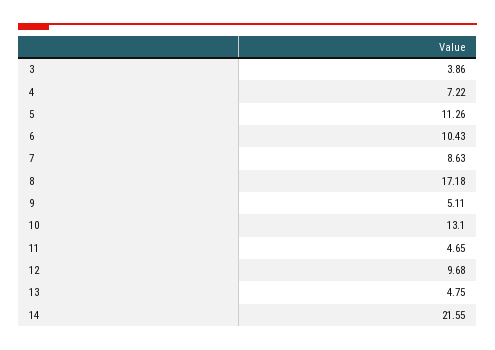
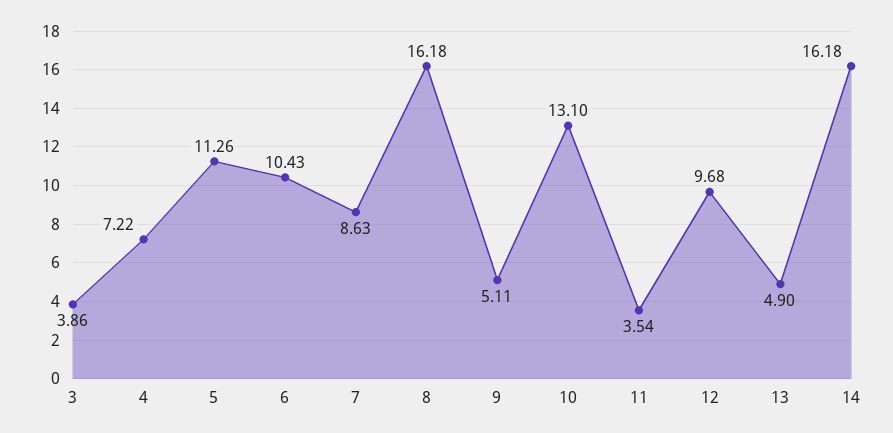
  {
    "3": 3.86,
    "4": 7.22,
    "5": 11.26,
    "6": 10.43,
    "7": 8.63,
-   "8": 17.18,
+   "8": 16.18,
    "9": 5.11,
    "10": 13.1,
-   "11": 4.65,
+   "11": 3.54,
    "12": 9.68,
-   "13": 4.75,
+   "13": 4.9,
-   "14": 21.55
+   "14": 16.18
  }

